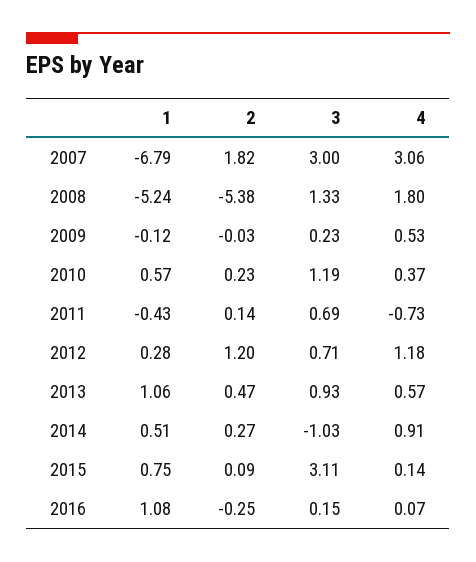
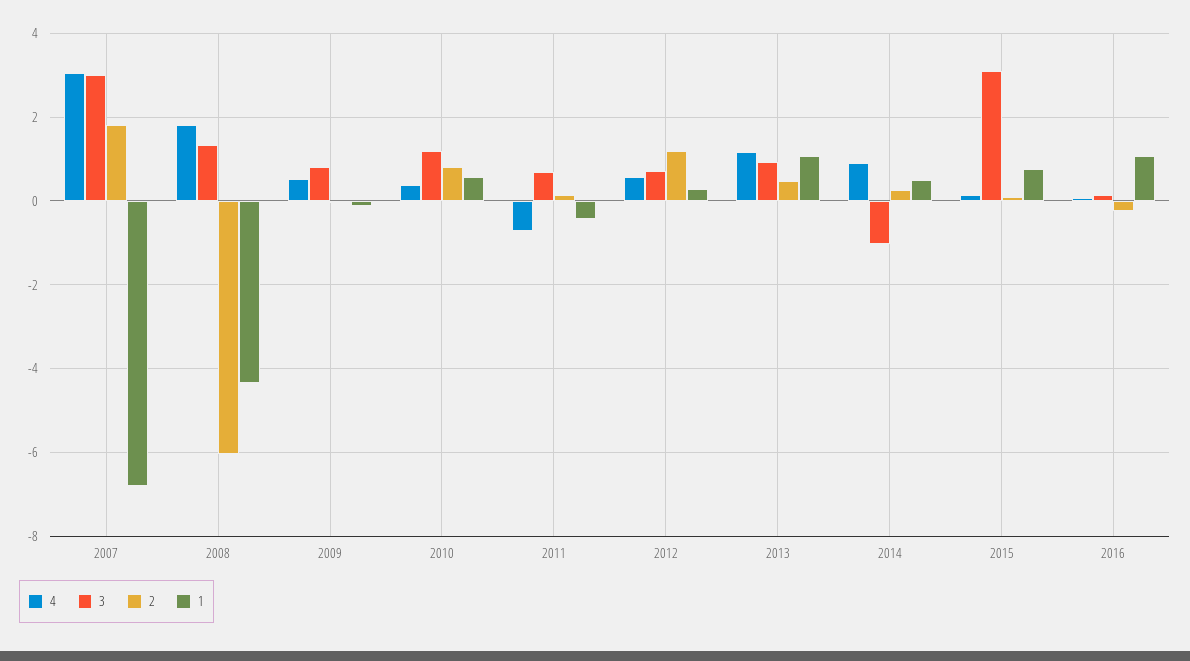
  {
    "1": {
      "2007": -6.79,
-     "2008": -5.24,
+     "2008": -4.4,
      "2009": -0.12,
      "2010": 0.57,
      "2011": -0.43,
      "2012": 0.28,
      "2013": 1.06,
      "2014": 0.51,
      "2015": 0.75,
      "2016": 1.08
    },
    "2": {
      "2007": 1.82,
-     "2008": -5.38,
+     "2008": -6,
      "2009": -0.03,
-     "2010": 0.23,
+     "2010": 0.8,
      "2011": 0.14,
      "2012": 1.2,
      "2013": 0.47,
      "2014": 0.27,
      "2015": 0.09,
      "2016": -0.25
    },
    "3": {
      "2007": 3,
      "2008": 1.33,
-     "2009": 0.23,
+     "2009": 0.8,
      "2010": 1.19,
      "2011": 0.69,
      "2012": 0.71,
      "2013": 0.93,
      "2014": -1.03,
      "2015": 3.11,
      "2016": 0.15
    },
    "4": {
      "2007": 3.06,
      "2008": 1.8,
      "2009": 0.53,
      "2010": 0.37,
      "2011": -0.73,
-     "2012": 1.18,
+     "2012": 0.6,
-     "2013": 0.57,
+     "2013": 1.2,
      "2014": 0.91,
      "2015": 0.14,
      "2016": 0.07
    }
  }

